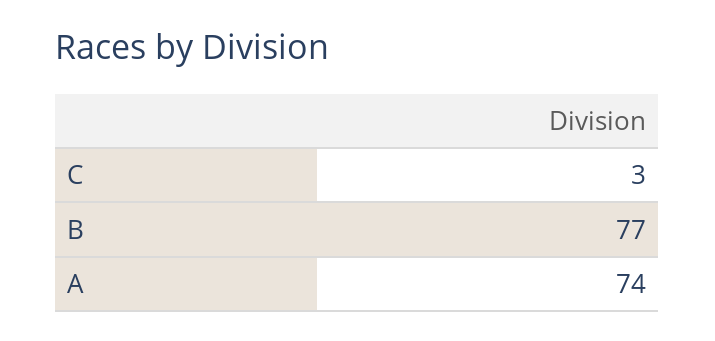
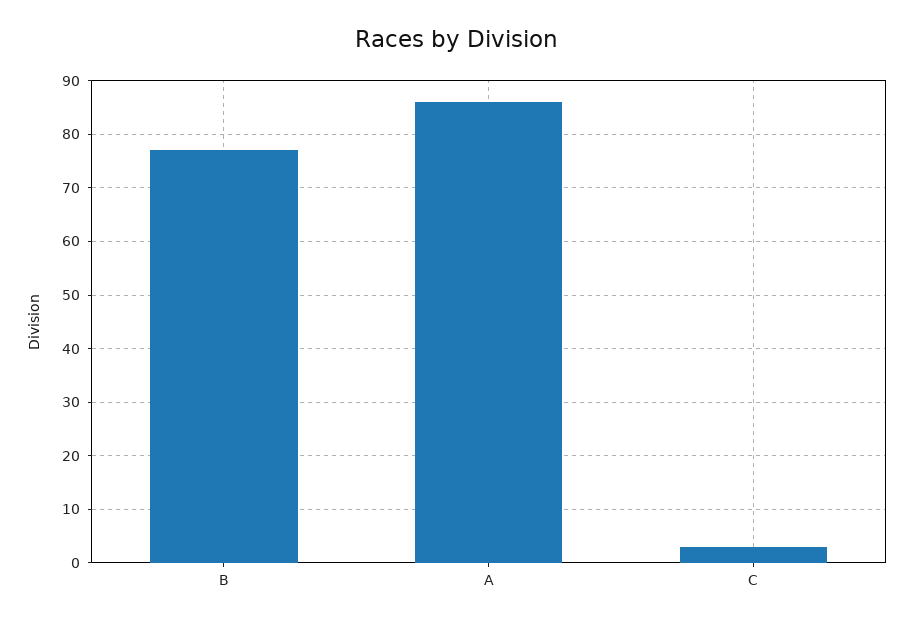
  {
    "C": 3,
    "B": 77,
-   "A": 74
+   "A": 85
  }

